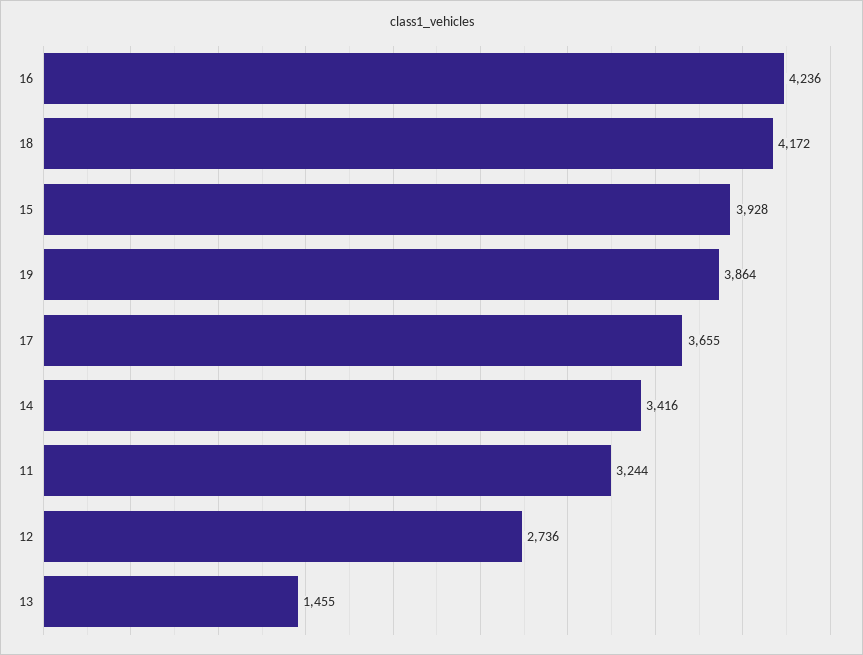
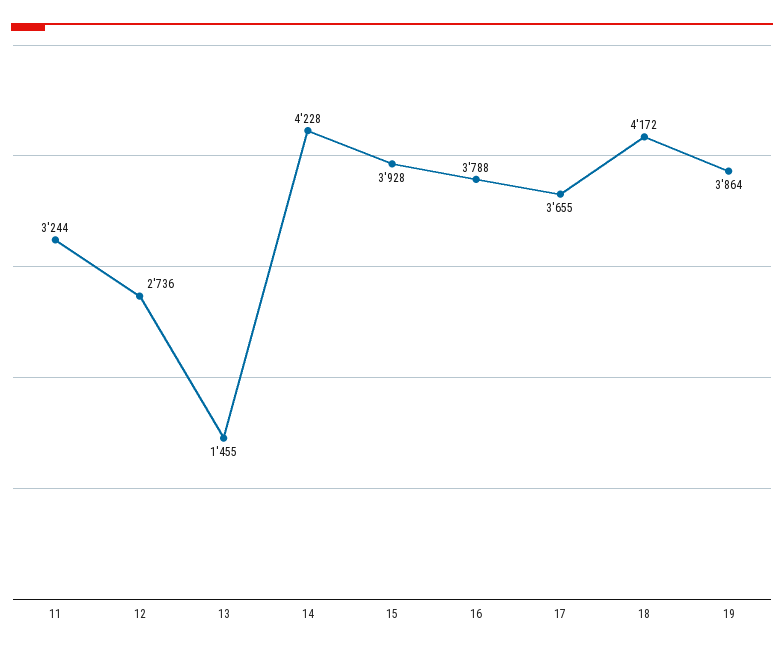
  {
-   "16": 4236,
+   "16": 3788,
    "18": 4172,
    "15": 3928,
    "19": 3864,
    "17": 3655,
-   "14": 3416,
+   "14": 4228,
    "11": 3244,
    "12": 2736,
    "13": 1455
  }

